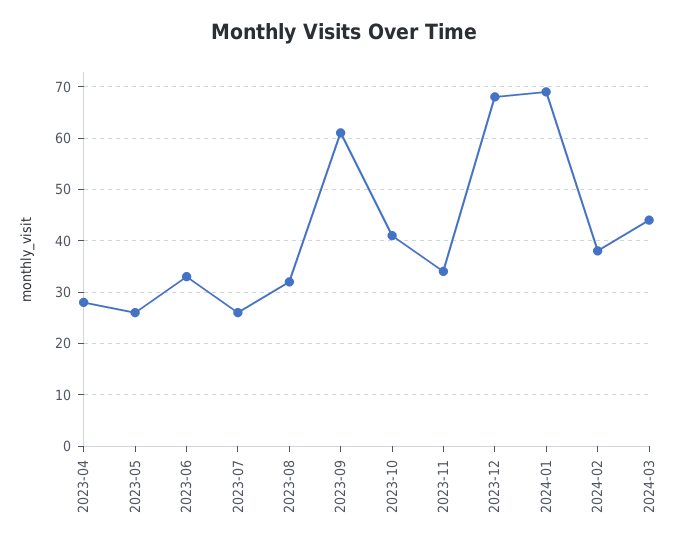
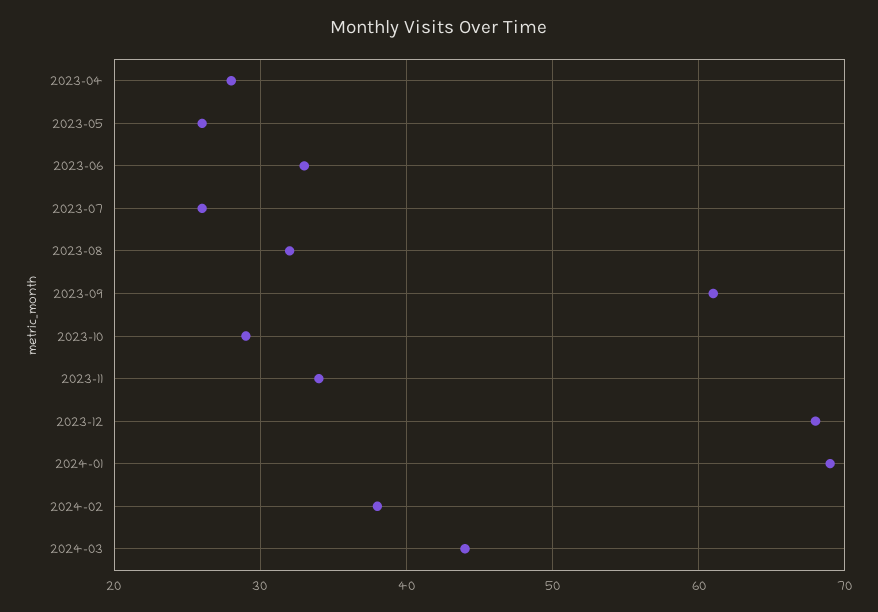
  {
    "2023-04": 28,
    "2023-05": 26,
    "2023-06": 33,
    "2023-07": 26,
    "2023-08": 32,
    "2023-09": 61,
-   "2023-10": 40,
+   "2023-10": 29,
    "2023-11": 34,
    "2023-12": 68,
    "2024-01": 69,
    "2024-02": 38,
    "2024-03": 44
  }

